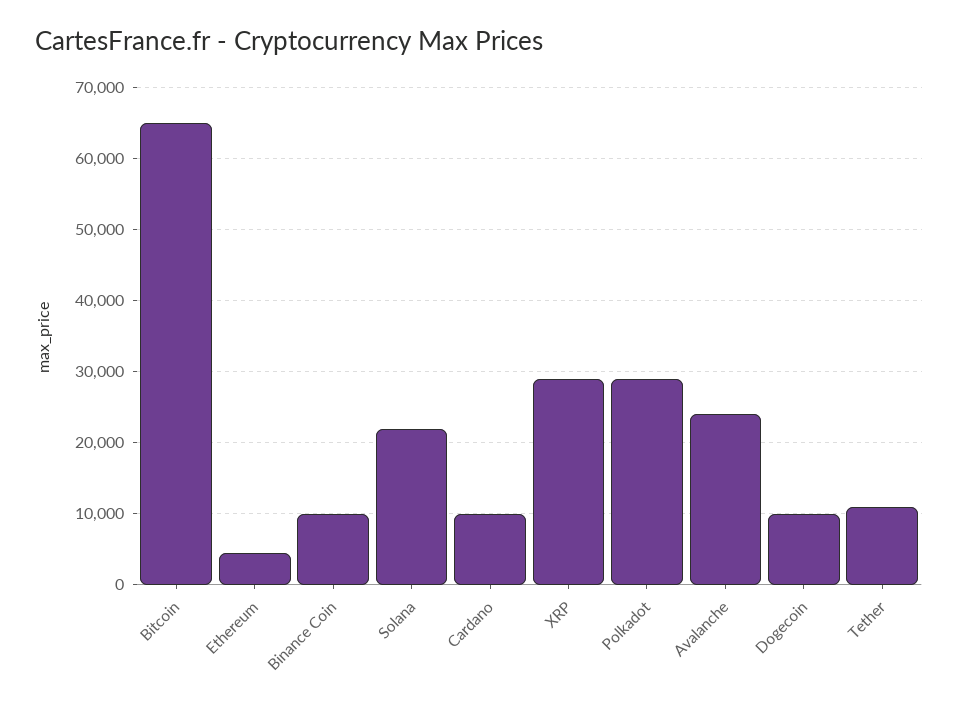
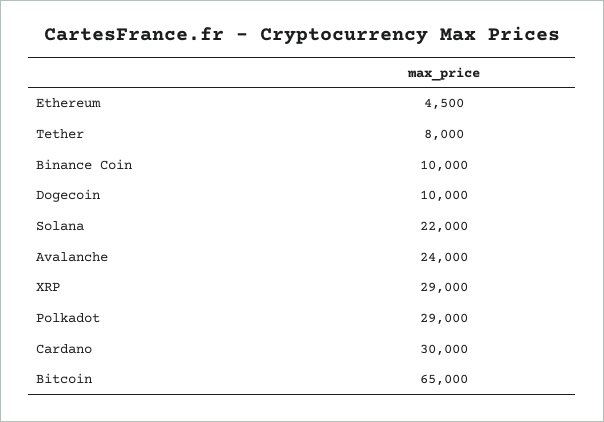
  {
    "Bitcoin": 65000,
    "Ethereum": 4500,
    "Binance Coin": 10000,
    "Solana": 22000,
-   "Cardano": 10000,
+   "Cardano": 30000,
    "XRP": 29000,
    "Polkadot": 29000,
    "Avalanche": 24000,
    "Dogecoin": 10000,
-   "Tether": 11000
+   "Tether": 8000
  }

